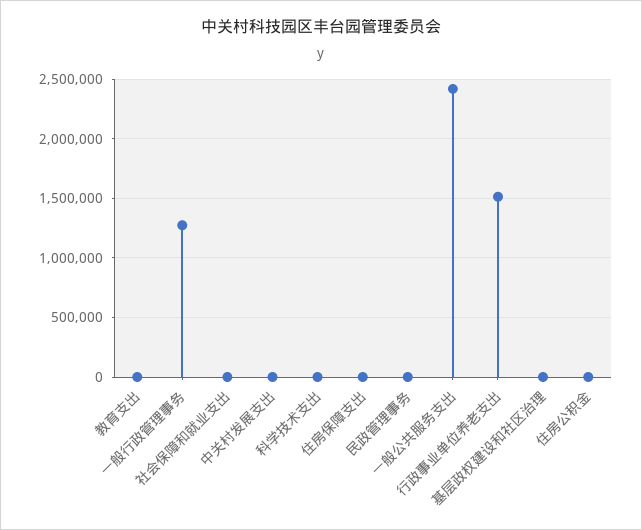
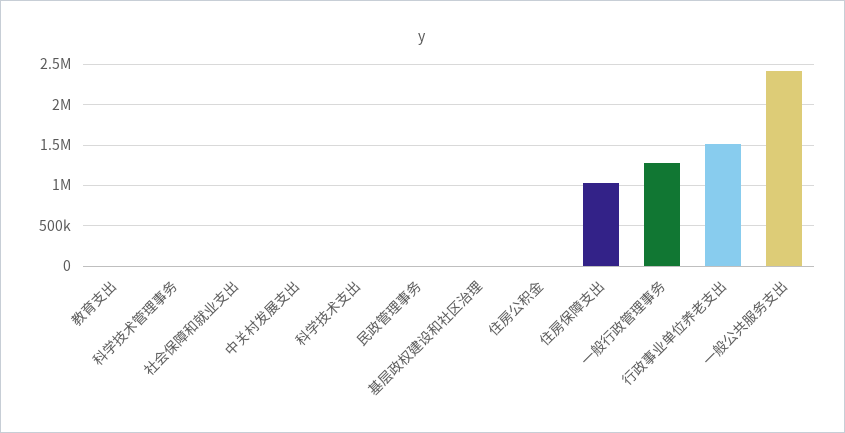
  {
    "教育支出": 0,
    "一般行政管理事务": 1300000,
    "社会保障和就业支出": 0,
    "中关村发展支出": 0,
    "科学技术支出": 0,
-   "住房保障支出": 0,
+   "住房保障支出": 1000000,
    "民政管理事务": 0,
    "一般公共服务支出": 2400000,
    "行政事业单位养老支出": 1500000,
    "基层政权建设和社区治理": 0,
-   "住房公积金": 0
+   "住房公积金": 0,
+   "科学技术管理事务": 0
  }

